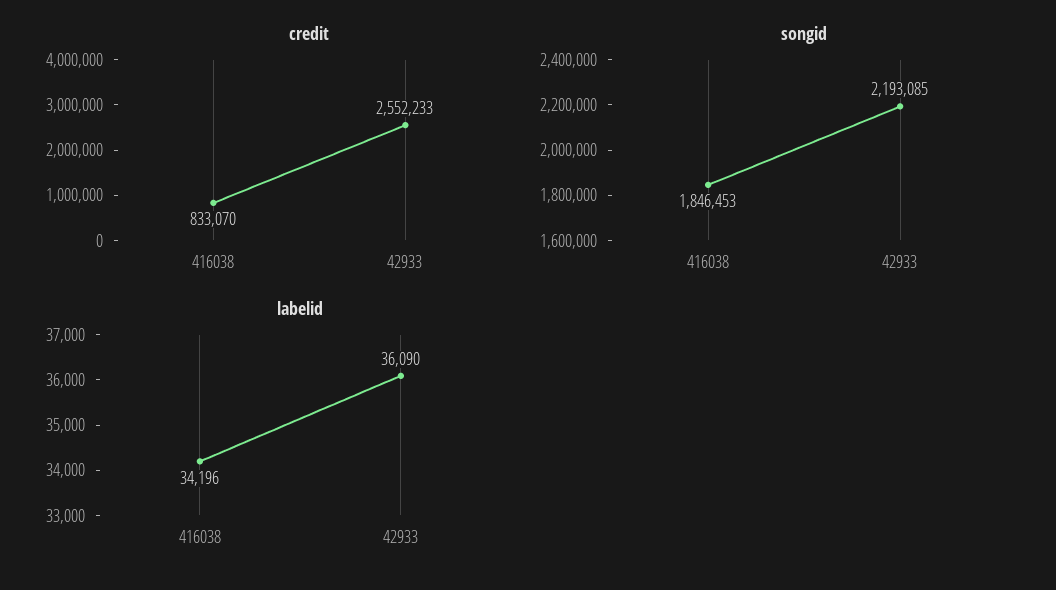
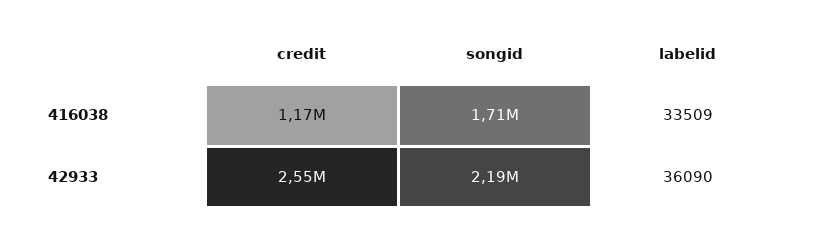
  {
    "credit": {
-     "416038": 833070,
+     "416038": 1170000,
      "42933": 2552233
    },
    "songid": {
-     "416038": 1846453,
+     "416038": 1710000,
      "42933": 2193085
    },
    "labelid": {
-     "416038": 34196,
+     "416038": 33509,
      "42933": 36090
    }
  }

